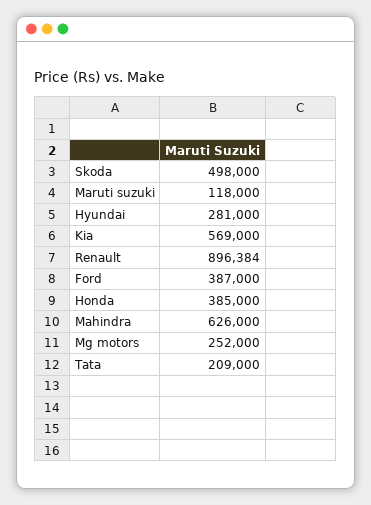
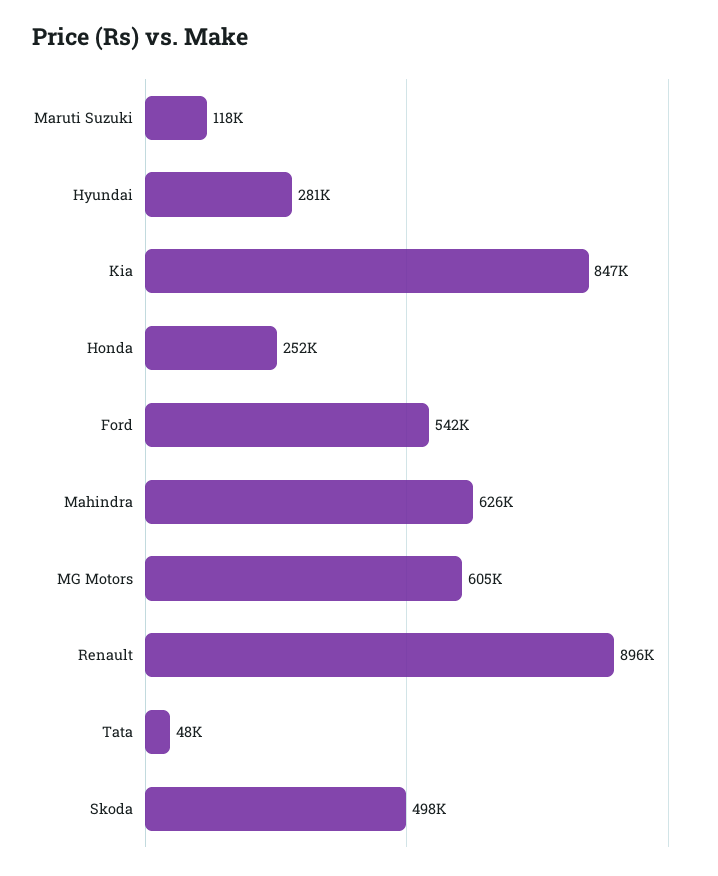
  {
    "Skoda": 498000,
    "Maruti suzuki": 118000,
    "Hyundai": 281000,
-   "Kia": 569000,
+   "Kia": 847000,
    "Renault": 896384,
-   "Ford": 387000,
+   "Ford": 542000,
-   "Honda": 385000,
+   "Honda": 252000,
    "Mahindra": 626000,
-   "Mg motors": 252000,
+   "Mg motors": 605000,
-   "Tata": 209000
+   "Tata": 48000
  }

